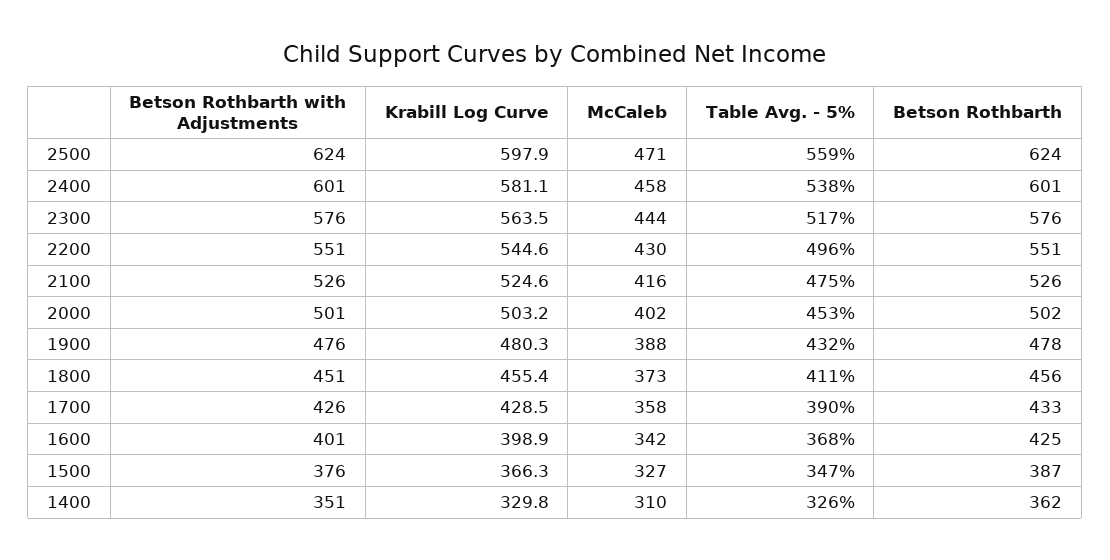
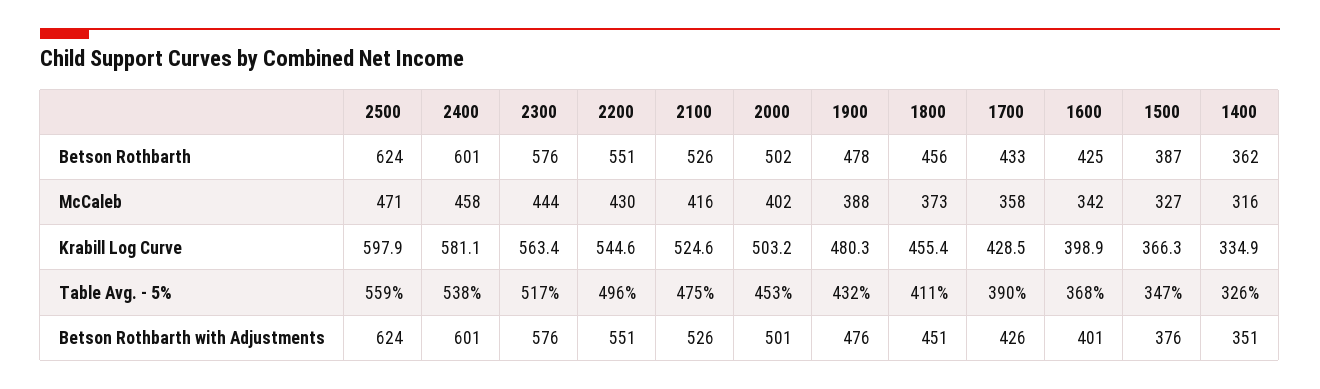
  {
    "Betson Rothbarth with Adjustments": {
      "2500": 624,
      "2400": 601,
      "2300": 576,
      "2200": 551,
      "2100": 526,
      "2000": 501,
      "1900": 476,
      "1800": 451,
      "1700": 426,
      "1600": 401,
      "1500": 376,
      "1400": 351
    },
    "Krabill Log Curve": {
      "2500": 597.9,
      "2400": 581.1,
-     "2300": 563.5,
+     "2300": 563.4,
      "2200": 544.6,
      "2100": 524.6,
      "2000": 503.2,
      "1900": 480.3,
      "1800": 455.4,
      "1700": 428.5,
      "1600": 398.9,
      "1500": 366.3,
-     "1400": 329.8
+     "1400": 334.9
    },
    "McCaleb": {
      "2500": 471,
      "2400": 458,
      "2300": 444,
      "2200": 430,
      "2100": 416,
      "2000": 402,
      "1900": 388,
      "1800": 373,
      "1700": 358,
      "1600": 342,
      "1500": 327,
-     "1400": 310
+     "1400": 316
    },
    "Table Avg. - 5%": {
      "2500": 559,
      "2400": 538,
      "2300": 517,
      "2200": 496,
      "2100": 475,
      "2000": 453,
      "1900": 432,
      "1800": 411,
      "1700": 390,
      "1600": 368,
      "1500": 347,
      "1400": 326
    },
    "Betson Rothbarth": {
      "2500": 624,
      "2400": 601,
      "2300": 576,
      "2200": 551,
      "2100": 526,
      "2000": 502,
      "1900": 478,
      "1800": 456,
      "1700": 433,
      "1600": 425,
      "1500": 387,
      "1400": 362
    }
  }

